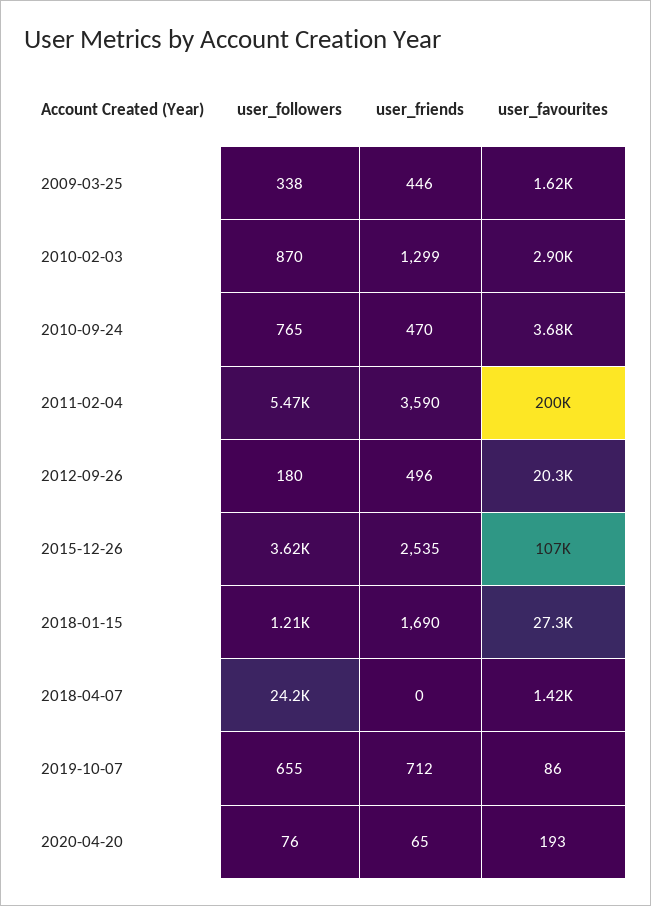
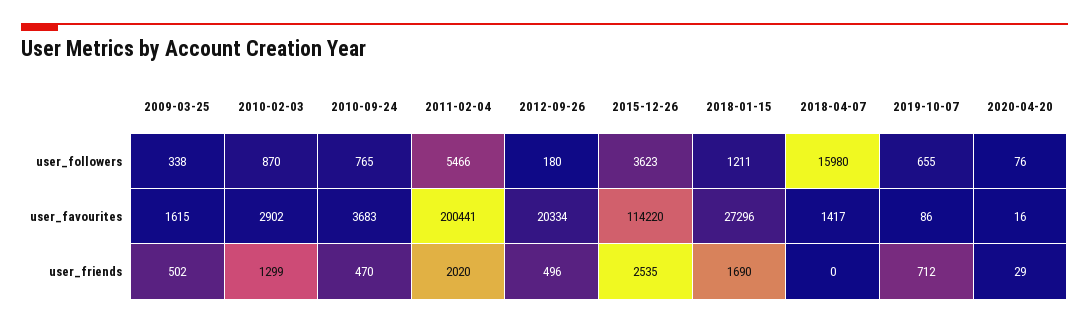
  {
    "user_followers": {
      "2009-03-25": 338,
      "2010-02-03": 870,
      "2010-09-24": 765,
      "2011-02-04": 5466,
      "2012-09-26": 180,
      "2015-12-26": 3623,
      "2018-01-15": 1211,
-     "2018-04-07": 24200,
+     "2018-04-07": 15980,
      "2019-10-07": 655,
      "2020-04-20": 76
    },
    "user_friends": {
-     "2009-03-25": 446,
+     "2009-03-25": 502,
      "2010-02-03": 1299,
      "2010-09-24": 470,
-     "2011-02-04": 3590,
+     "2011-02-04": 2020,
      "2012-09-26": 496,
      "2015-12-26": 2535,
      "2018-01-15": 1690,
      "2018-04-07": 0,
      "2019-10-07": 712,
-     "2020-04-20": 65
+     "2020-04-20": 29
    },
    "user_favourites": {
      "2009-03-25": 1615,
      "2010-02-03": 2902,
      "2010-09-24": 3683,
      "2011-02-04": 200441,
      "2012-09-26": 20334,
-     "2015-12-26": 107000,
+     "2015-12-26": 114220,
      "2018-01-15": 27296,
      "2018-04-07": 1417,
      "2019-10-07": 86,
-     "2020-04-20": 193
+     "2020-04-20": 16
    }
  }

